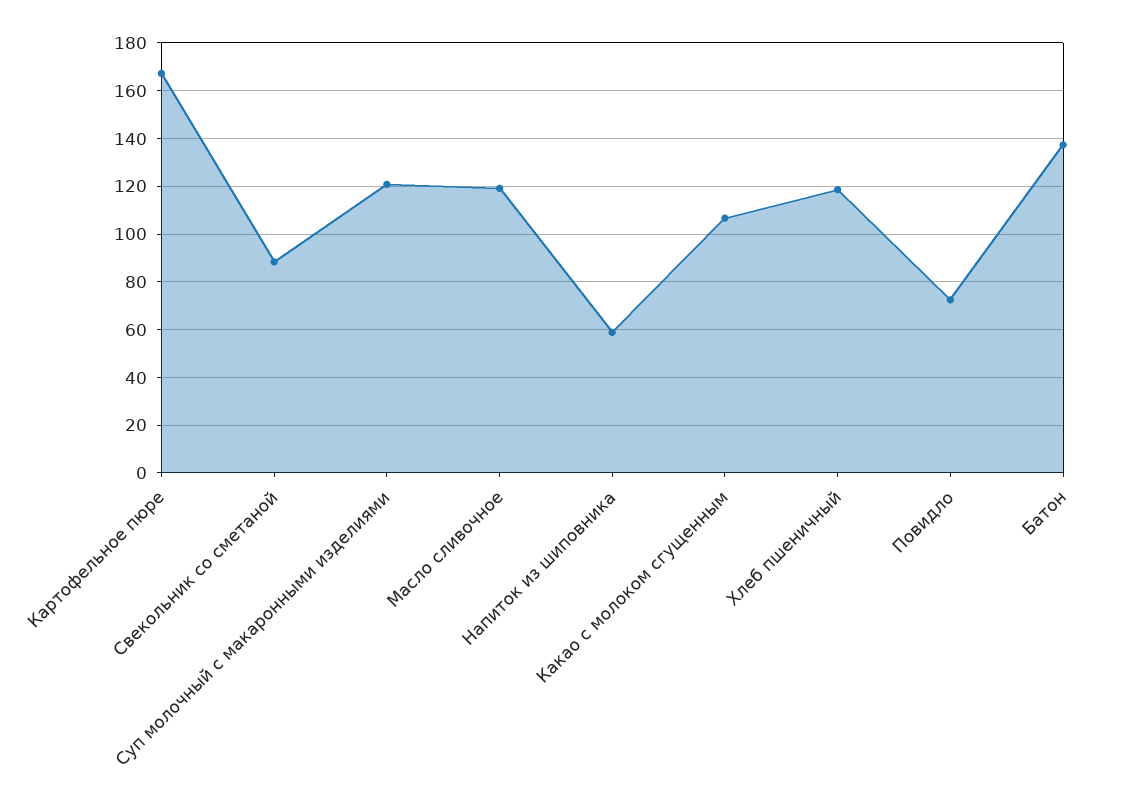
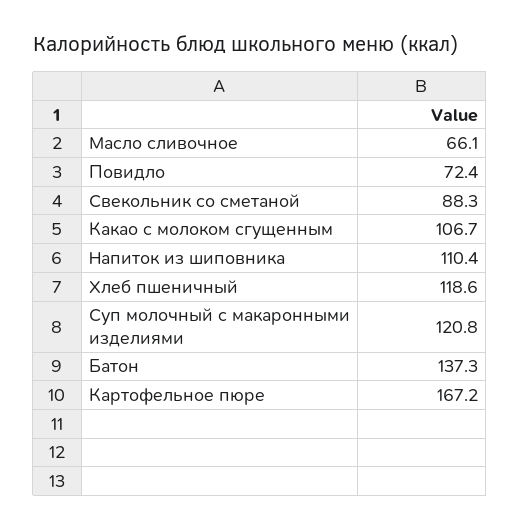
  {
    "Картофельное пюре": 167.2,
    "Свекольник со сметаной": 88.3,
    "Суп молочный с макаронными изделиями": 120.8,
-   "Масло сливочное": 120,
+   "Масло сливочное": 66.1,
-   "Напиток из шиповника": 60,
+   "Напиток из шиповника": 110.4,
    "Какао с молоком сгущенным": 106.7,
    "Хлеб пшеничный": 118.6,
    "Повидло": 72.4,
    "Батон": 137.3
  }

